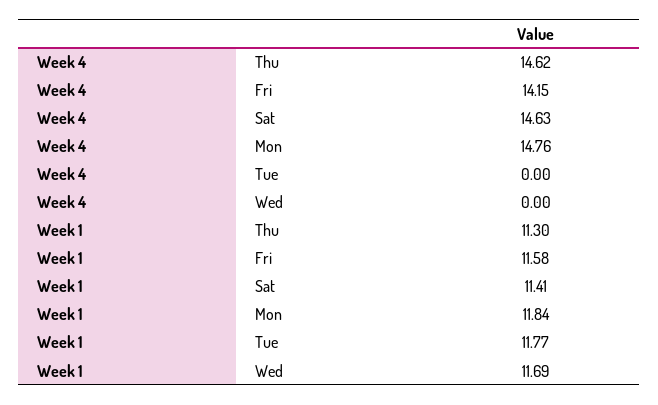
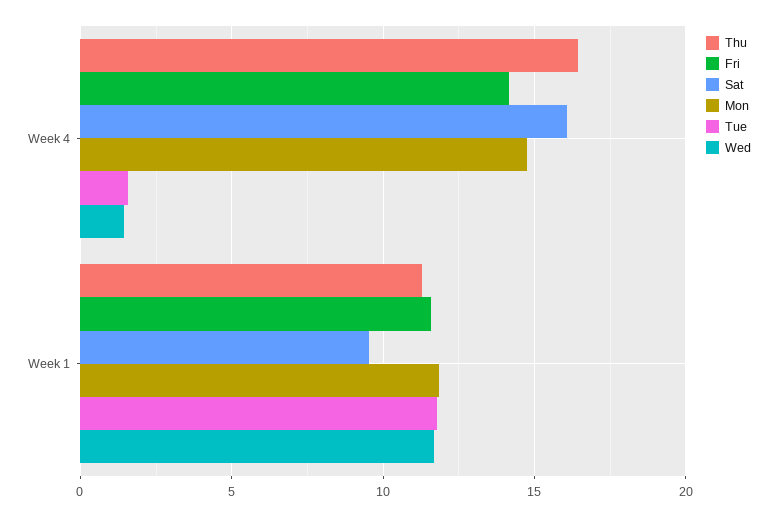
  {
    "Thu": {
-     "Week 4": 14.62,
+     "Week 4": 16.5,
      "Week 1": 11.3
    },
    "Fri": {
      "Week 4": 14.15,
      "Week 1": 11.58
    },
    "Sat": {
-     "Week 4": 14.63,
+     "Week 4": 16,
-     "Week 1": 11.41
+     "Week 1": 9.5
    },
    "Mon": {
      "Week 4": 14.76,
      "Week 1": 11.84
    },
    "Tue": {
-     "Week 4": 0,
+     "Week 4": 1.5,
      "Week 1": 11.77
    },
    "Wed": {
-     "Week 4": 0,
+     "Week 4": 1.5,
      "Week 1": 11.69
    }
  }

